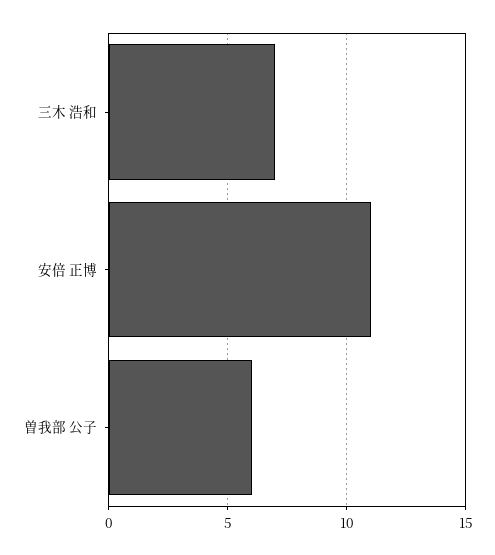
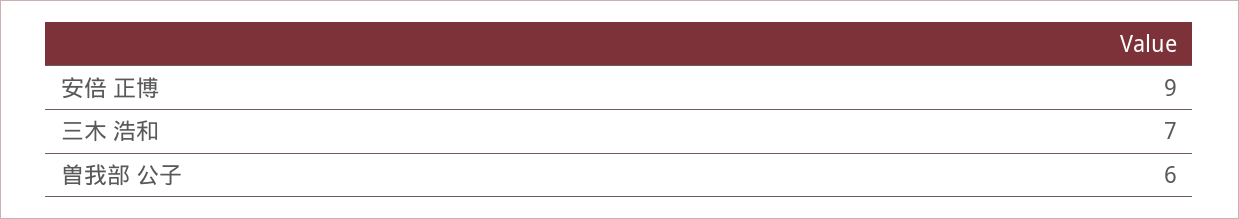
  {
    "三木 浩和": 7,
-   "安倍 正博": 11,
+   "安倍 正博": 9,
    "曽我部 公子": 6
  }

